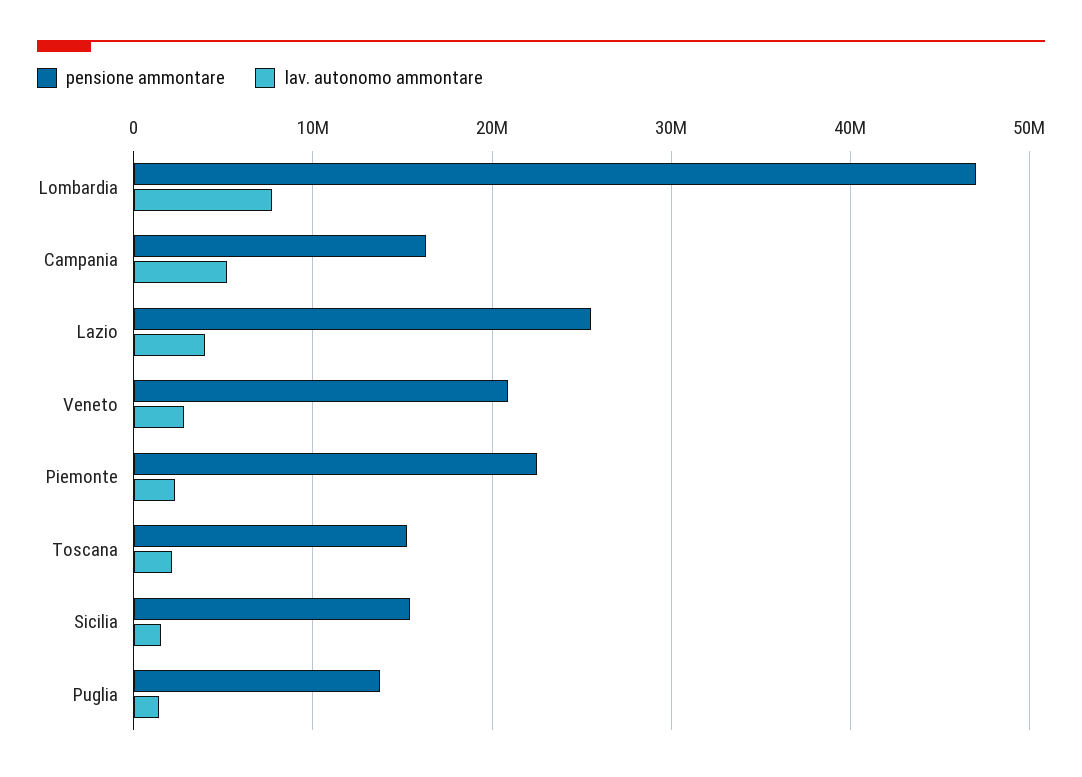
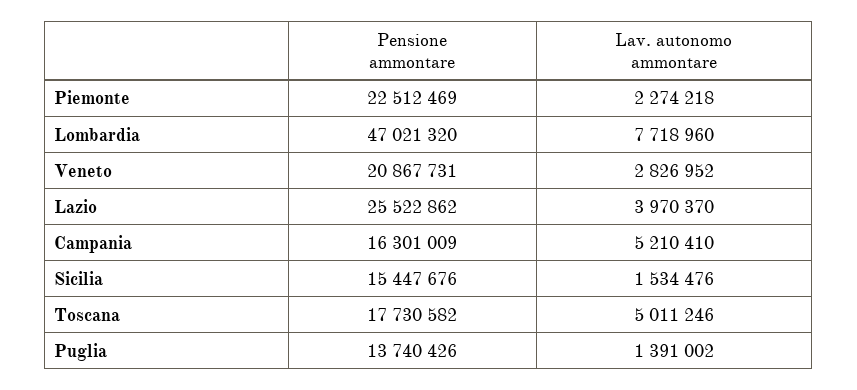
  {
    "pensione ammontare": {
      "Lombardia": 47021320,
      "Campania": 16301009,
      "Lazio": 25522862,
      "Veneto": 20867731,
      "Piemonte": 22512469,
-     "Toscana": 15000000,
+     "Toscana": 17730582,
      "Sicilia": 15447676,
      "Puglia": 13740426
    },
    "lav. autonomo ammontare": {
      "Lombardia": 7718960,
      "Campania": 5210410,
      "Lazio": 3970370,
      "Veneto": 2826952,
      "Piemonte": 2274218,
-     "Toscana": 2000000,
+     "Toscana": 5011246,
      "Sicilia": 1534476,
      "Puglia": 1391002
    }
  }

